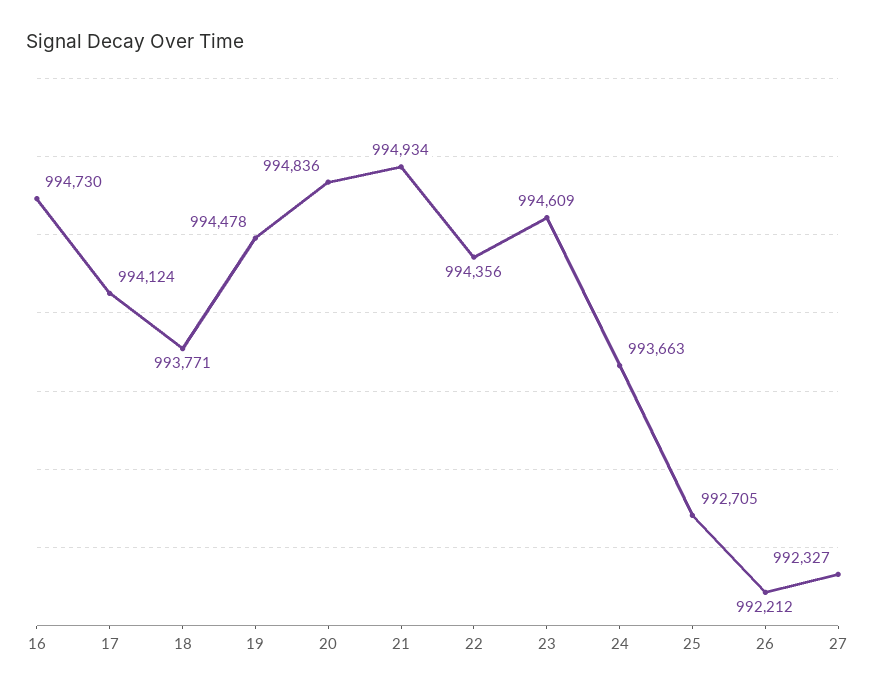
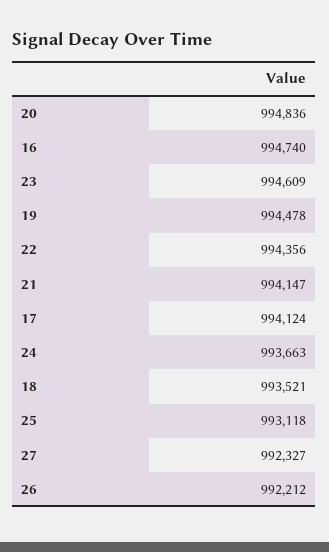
  {
-   "16": 994730,
+   "16": 994740,
    "17": 994124,
-   "18": 993771,
+   "18": 993521,
    "19": 994478,
    "20": 994836,
-   "21": 994934,
+   "21": 994147,
    "22": 994356,
    "23": 994609,
    "24": 993663,
-   "25": 992705,
+   "25": 993118,
    "26": 992212,
    "27": 992327
  }

